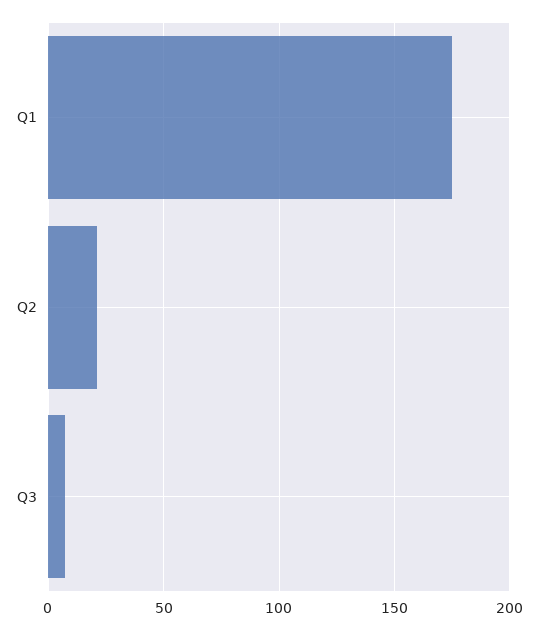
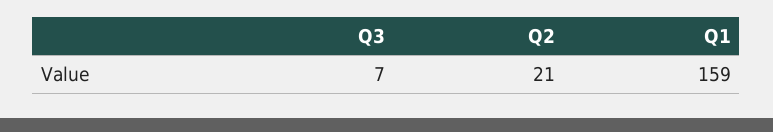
  {
-   "Q1": 175,
+   "Q1": 159,
    "Q2": 21,
    "Q3": 7
  }

